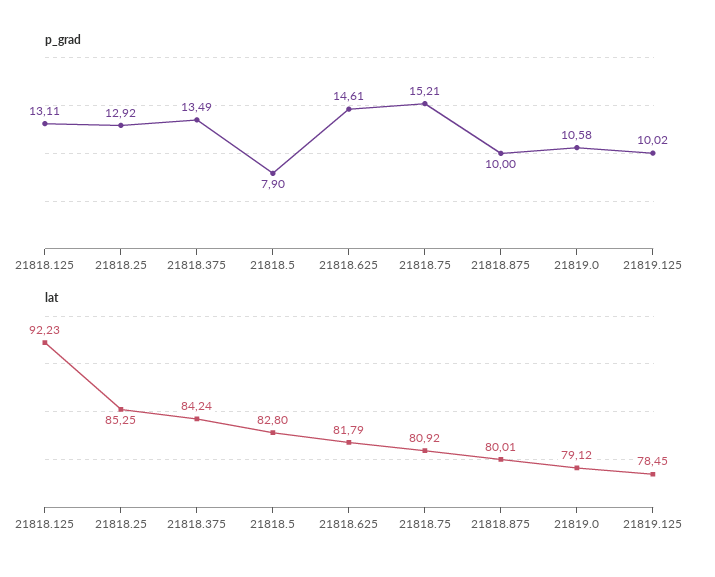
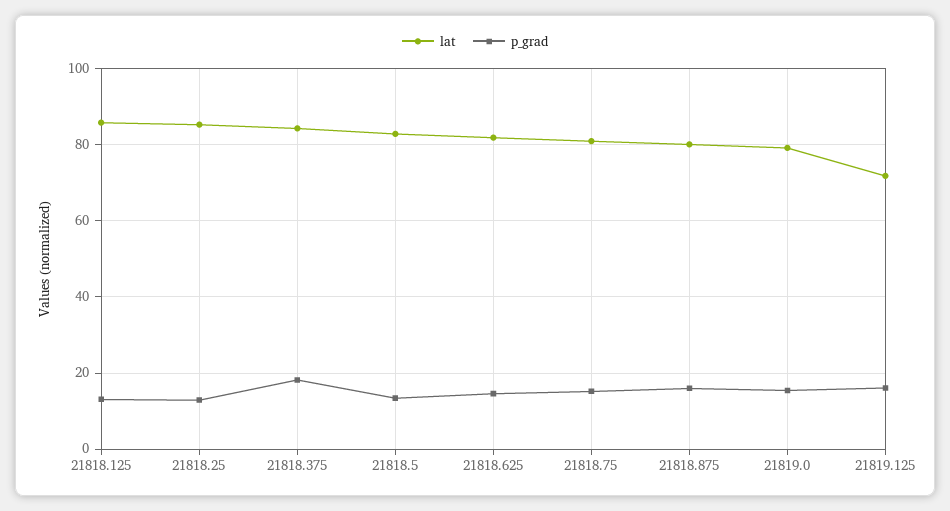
  {
    "p_grad": {
      "21818.125": 13.11,
      "21818.25": 12.92,
-     "21818.375": 13.49,
+     "21818.375": 18,
-     "21818.5": 7.9,
+     "21818.5": 14,
      "21818.625": 14.61,
      "21818.75": 15.21,
-     "21818.875": 10,
+     "21818.875": 16,
-     "21819.0": 10.58,
+     "21819.0": 16,
-     "21819.125": 10.02
+     "21819.125": 16
    },
    "lat": {
-     "21818.125": 92.23,
+     "21818.125": 86,
      "21818.25": 85.25,
      "21818.375": 84.24,
      "21818.5": 82.8,
      "21818.625": 81.79,
      "21818.75": 80.92,
      "21818.875": 80.01,
      "21819.0": 79.12,
-     "21819.125": 78.45
+     "21819.125": 72
    }
  }

